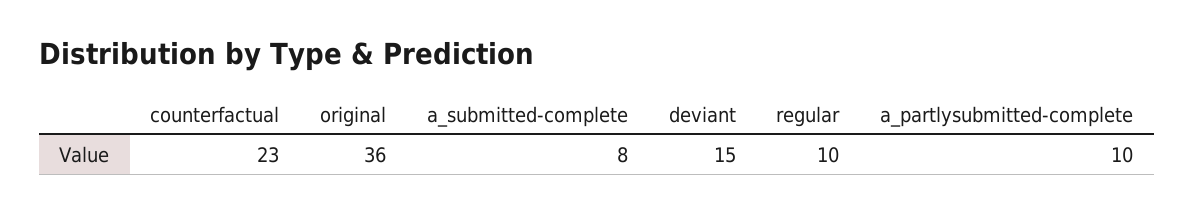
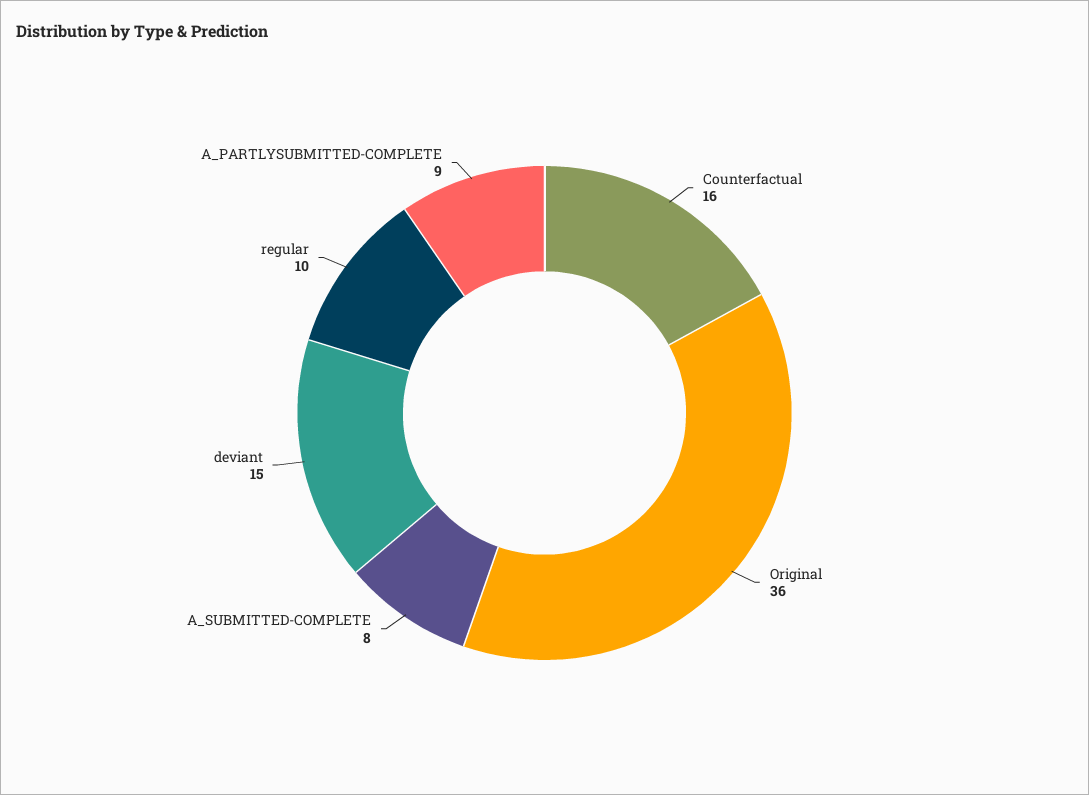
  {
-   "counterfactual": 23,
+   "counterfactual": 16,
    "original": 36,
    "a_submitted-complete": 8,
    "deviant": 15,
    "regular": 10,
-   "a_partlysubmitted-complete": 10
+   "a_partlysubmitted-complete": 9
  }

